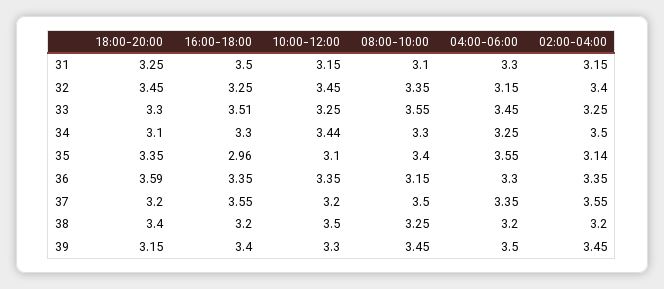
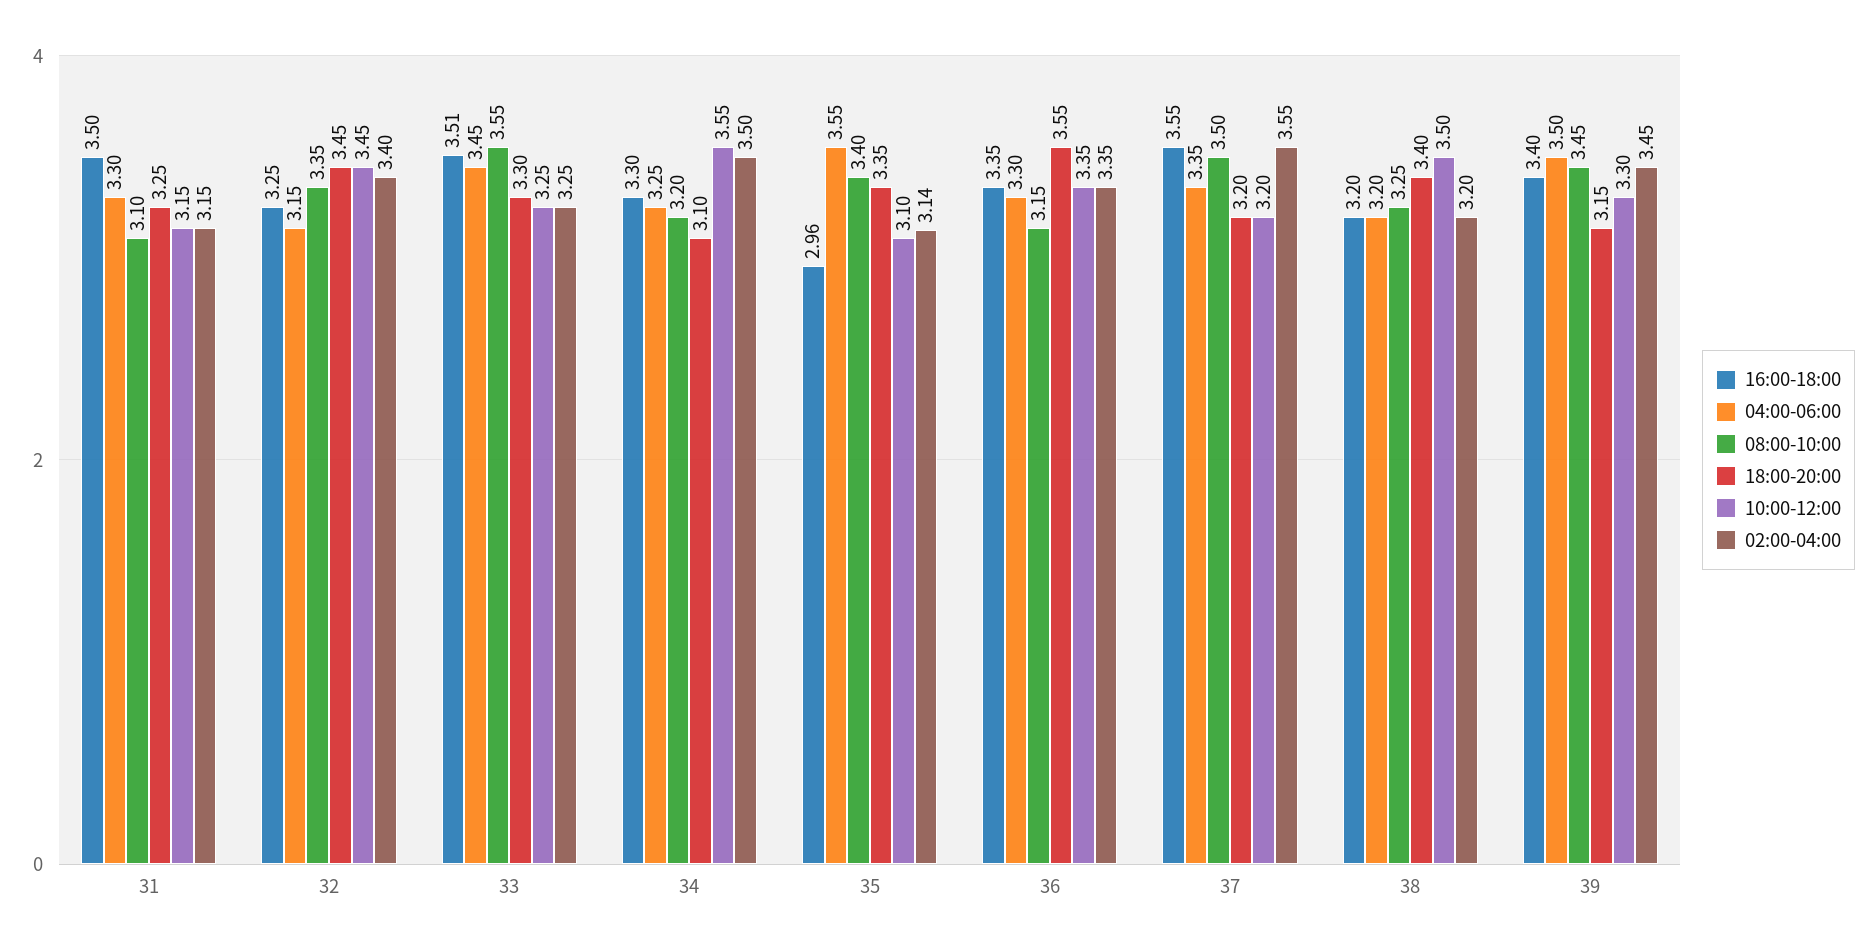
  {
    "18:00-20:00": {
      "31": 3.25,
      "32": 3.45,
      "33": 3.3,
      "34": 3.1,
      "35": 3.35,
-     "36": 3.59,
+     "36": 3.55,
      "37": 3.2,
      "38": 3.4,
      "39": 3.15
    },
    "16:00-18:00": {
      "31": 3.5,
      "32": 3.25,
      "33": 3.51,
      "34": 3.3,
      "35": 2.96,
      "36": 3.35,
      "37": 3.55,
      "38": 3.2,
      "39": 3.4
    },
    "10:00-12:00": {
      "31": 3.15,
      "32": 3.45,
      "33": 3.25,
-     "34": 3.44,
+     "34": 3.55,
      "35": 3.1,
      "36": 3.35,
      "37": 3.2,
      "38": 3.5,
      "39": 3.3
    },
    "08:00-10:00": {
      "31": 3.1,
      "32": 3.35,
      "33": 3.55,
-     "34": 3.3,
+     "34": 3.2,
      "35": 3.4,
      "36": 3.15,
      "37": 3.5,
      "38": 3.25,
      "39": 3.45
    },
    "04:00-06:00": {
      "31": 3.3,
      "32": 3.15,
      "33": 3.45,
      "34": 3.25,
      "35": 3.55,
      "36": 3.3,
      "37": 3.35,
      "38": 3.2,
      "39": 3.5
    },
    "02:00-04:00": {
      "31": 3.15,
      "32": 3.4,
      "33": 3.25,
      "34": 3.5,
      "35": 3.14,
      "36": 3.35,
      "37": 3.55,
      "38": 3.2,
      "39": 3.45
    }
  }

